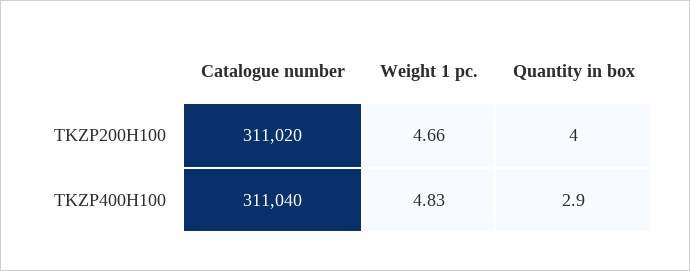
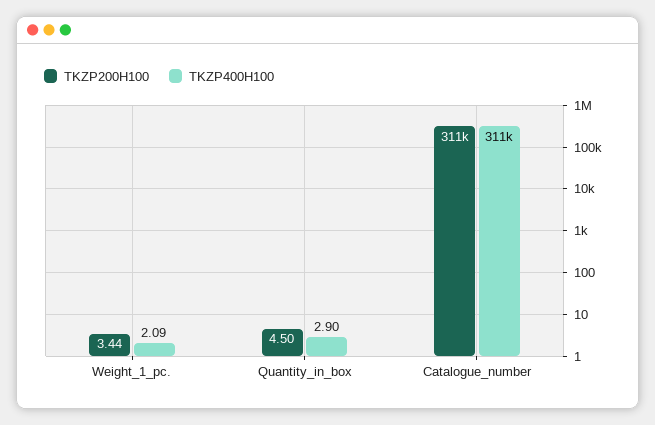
  {
    "TKZP200H100": {
      "Catalogue number": 311020,
-     "Weight 1 pc.": 4.66,
+     "Weight 1 pc.": 3.44,
-     "Quantity in box": 4
+     "Quantity in box": 4.5
    },
    "TKZP400H100": {
      "Catalogue number": 311040,
-     "Weight 1 pc.": 4.83,
+     "Weight 1 pc.": 2.09,
      "Quantity in box": 2.9
    }
  }

